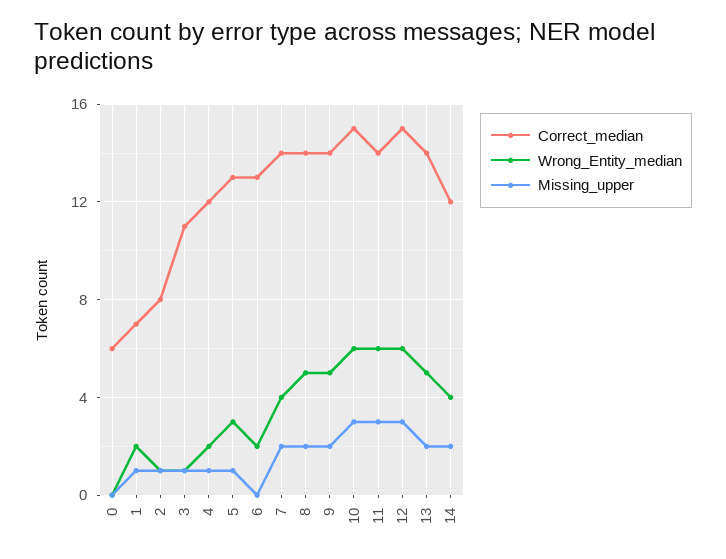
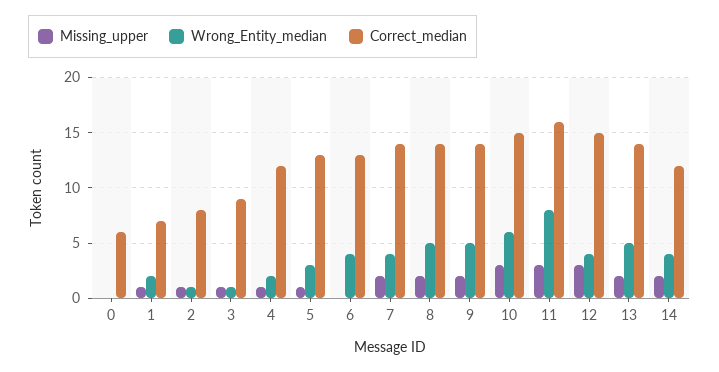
  {
    "Correct_median": {
      "0": 6,
      "1": 7,
      "2": 8,
-     "3": 11,
+     "3": 9,
      "4": 12,
      "5": 13,
      "6": 13,
      "7": 14,
      "8": 14,
      "9": 14,
      "10": 15,
-     "11": 14,
+     "11": 16,
      "12": 15,
      "13": 14,
      "14": 12
    },
    "Wrong_Entity_median": {
      "0": 0,
      "1": 2,
      "2": 1,
      "3": 1,
      "4": 2,
      "5": 3,
-     "6": 2,
+     "6": 4,
      "7": 4,
      "8": 5,
      "9": 5,
      "10": 6,
-     "11": 6,
+     "11": 8,
-     "12": 6,
+     "12": 4,
      "13": 5,
      "14": 4
    },
    "Missing_upper": {
      "0": 0,
      "1": 1,
      "2": 1,
      "3": 1,
      "4": 1,
      "5": 1,
      "6": 0,
      "7": 2,
      "8": 2,
      "9": 2,
      "10": 3,
      "11": 3,
      "12": 3,
      "13": 2,
      "14": 2
    }
  }

